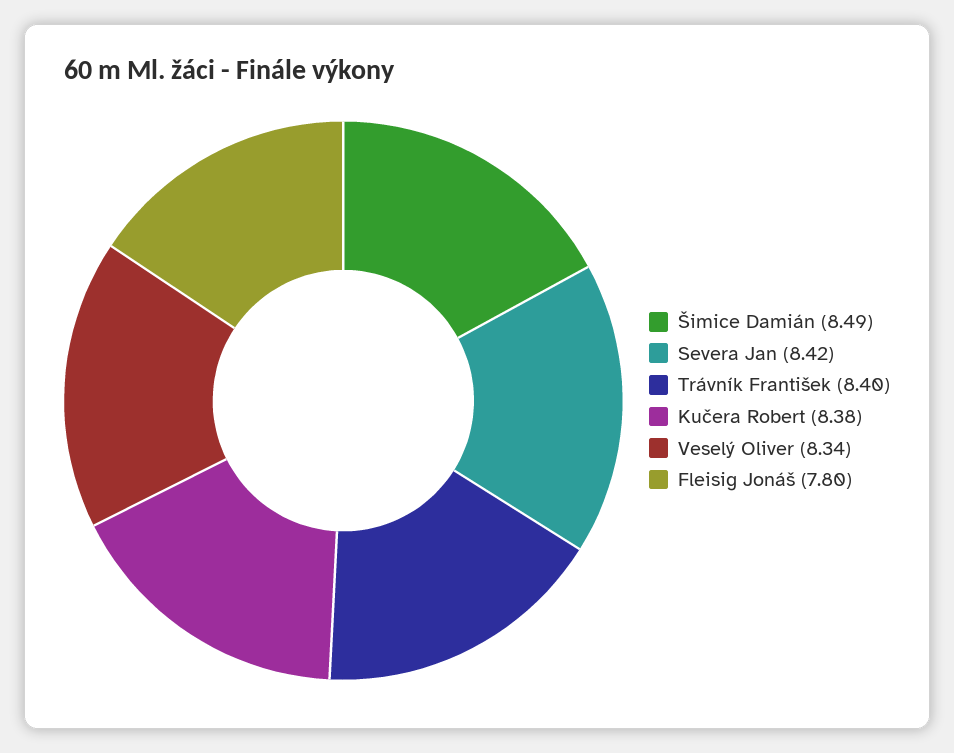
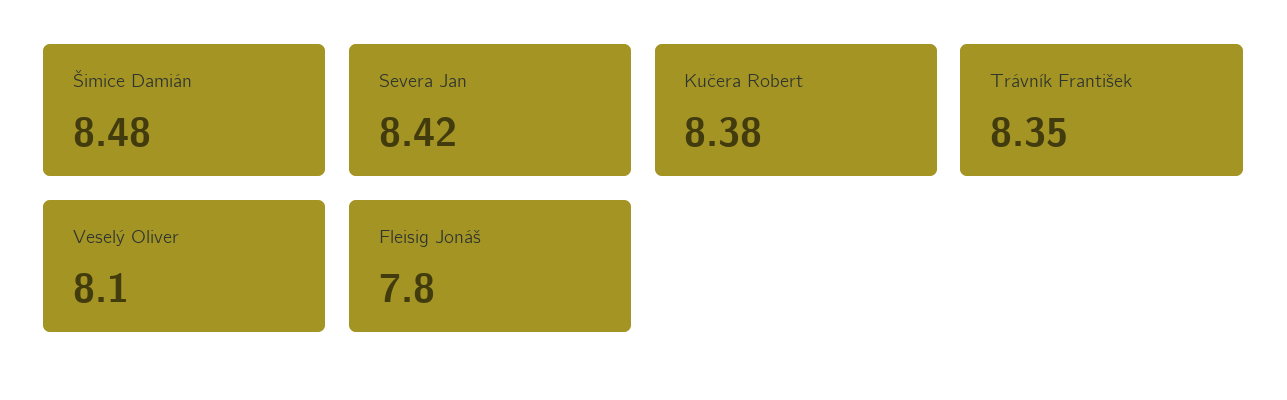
  {
-   "Šimice Damián": 8.49,
+   "Šimice Damián": 8.48,
    "Severa Jan": 8.42,
-   "Trávník František": 8.4,
+   "Trávník František": 8.35,
    "Kučera Robert": 8.38,
-   "Veselý Oliver": 8.34,
+   "Veselý Oliver": 8.1,
    "Fleisig Jonáš": 7.8
  }

